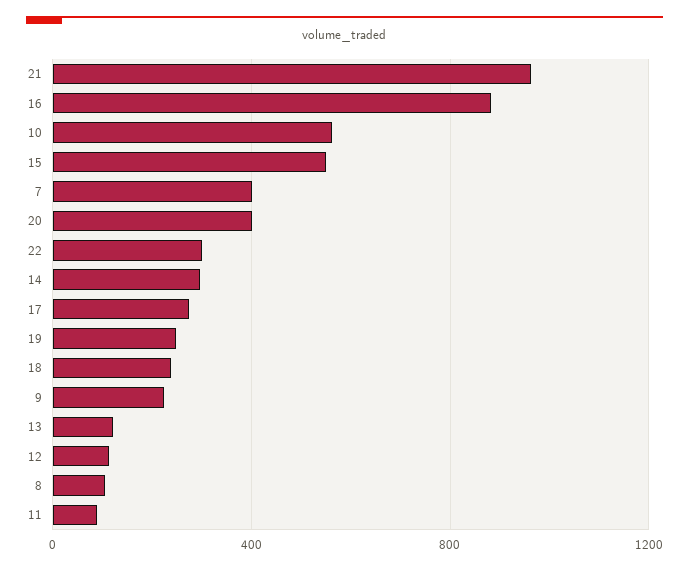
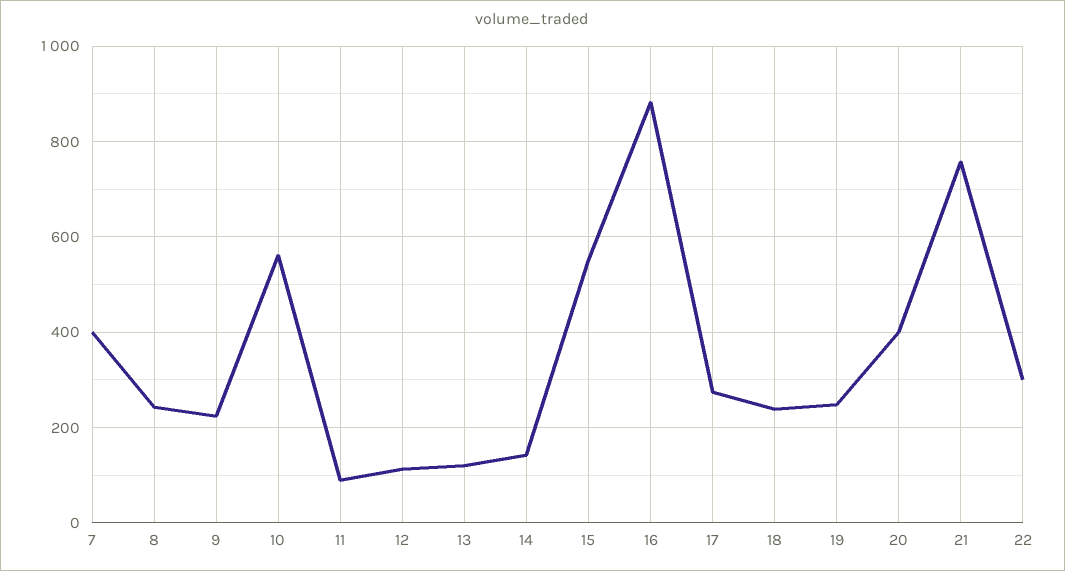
  {
-   "21": 950,
+   "21": 760,
    "16": 880,
    "10": 560,
    "15": 560,
    "7": 400,
    "20": 400,
    "22": 300,
-   "14": 300,
+   "14": 140,
    "17": 280,
    "19": 240,
    "18": 240,
    "9": 220,
    "13": 120,
    "12": 120,
-   "8": 100,
+   "8": 240,
    "11": 80
  }

